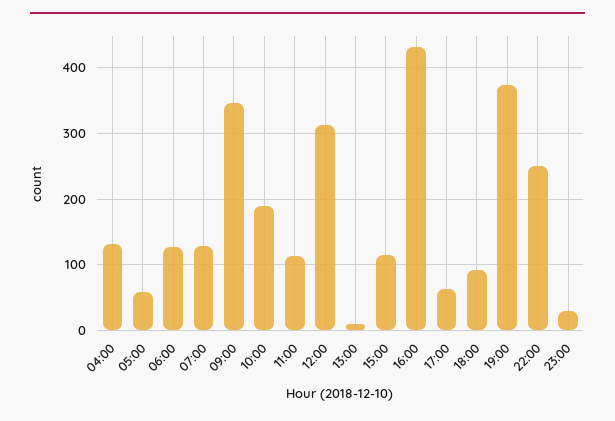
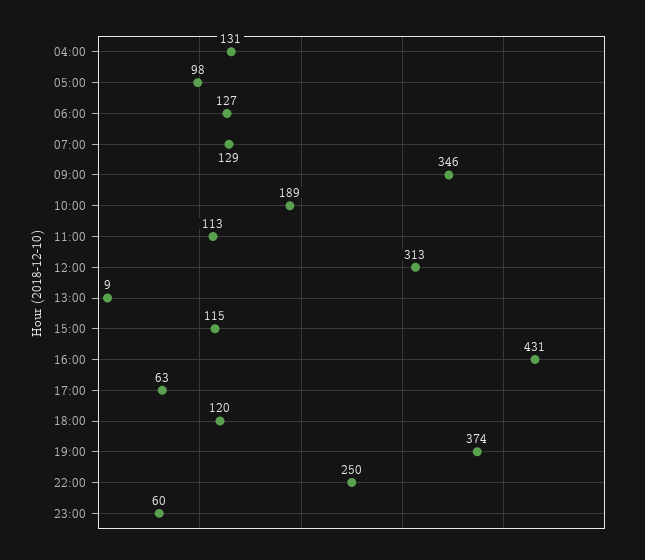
  {
    "04:00": 131,
-   "05:00": 60,
+   "05:00": 98,
    "06:00": 127,
    "07:00": 129,
    "09:00": 346,
    "10:00": 189,
    "11:00": 113,
    "12:00": 313,
    "13:00": 9,
    "15:00": 115,
    "16:00": 431,
    "17:00": 63,
-   "18:00": 90,
+   "18:00": 120,
    "19:00": 374,
    "22:00": 250,
-   "23:00": 30
+   "23:00": 60
  }

